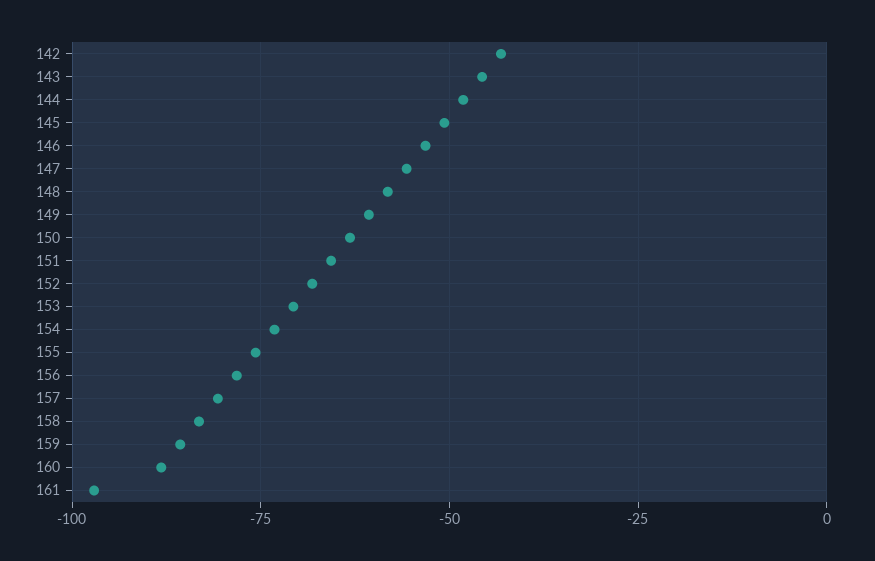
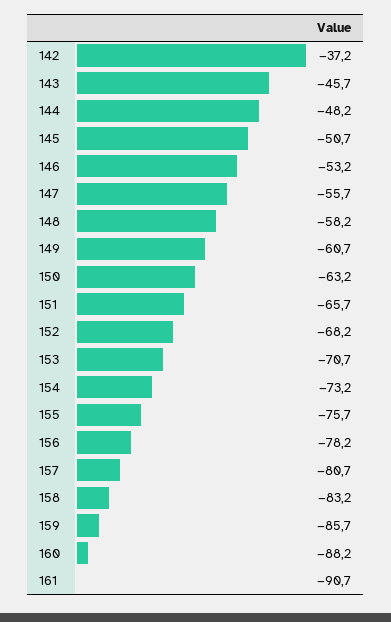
  {
-   "142": -42.5,
+   "142": -37.2,
    "143": -45.7,
    "144": -48.2,
    "145": -50.7,
    "146": -53.2,
    "147": -55.7,
    "148": -58.2,
    "149": -60.7,
    "150": -63.2,
    "151": -65.7,
    "152": -68.2,
    "153": -70.7,
    "154": -73.2,
    "155": -75.7,
    "156": -78.2,
    "157": -80.7,
    "158": -83.2,
    "159": -85.7,
    "160": -88.2,
-   "161": -97.5
+   "161": -90.7
  }

